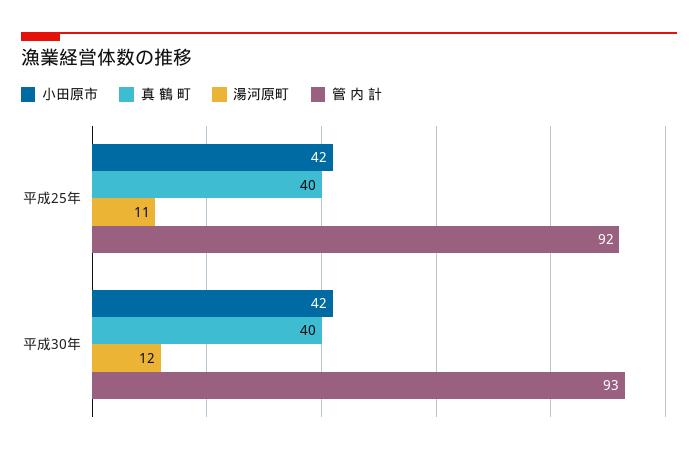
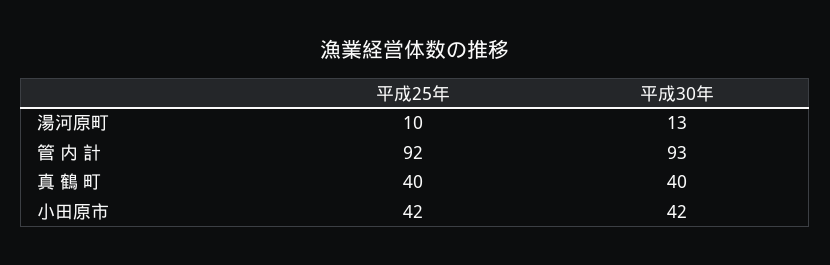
  {
    "小田原市": {
      "平成25年": 42,
      "平成30年": 42
    },
    "真 鶴 町": {
      "平成25年": 40,
      "平成30年": 40
    },
    "湯河原町": {
-     "平成25年": 11,
+     "平成25年": 10,
-     "平成30年": 12
+     "平成30年": 13
    },
    "管 内 計": {
      "平成25年": 92,
      "平成30年": 93
    }
  }

